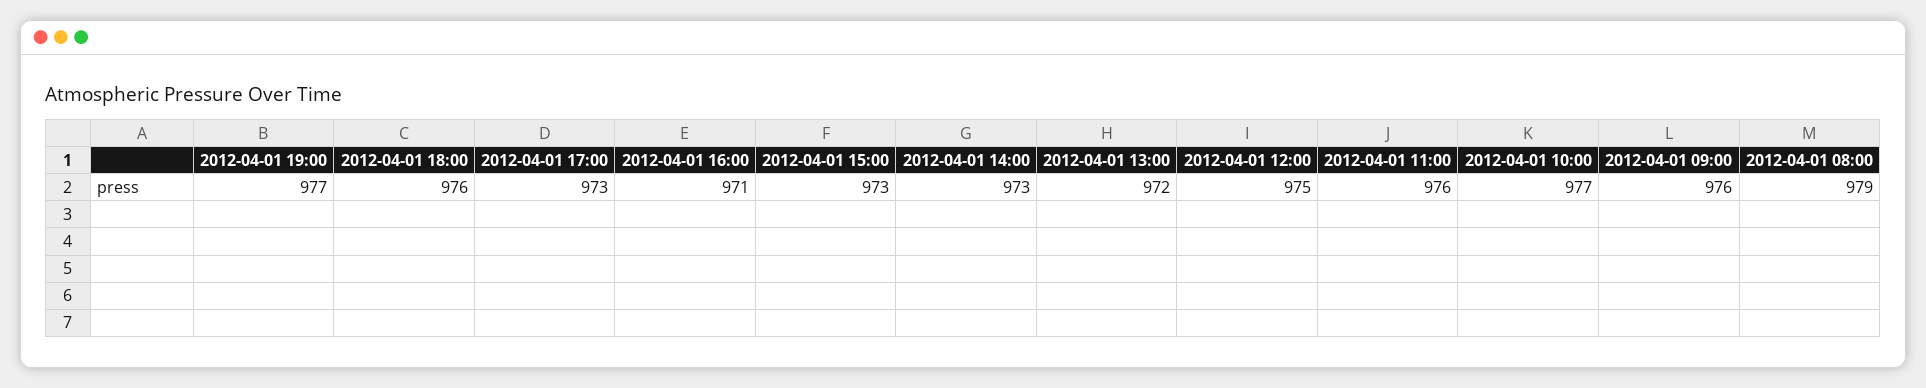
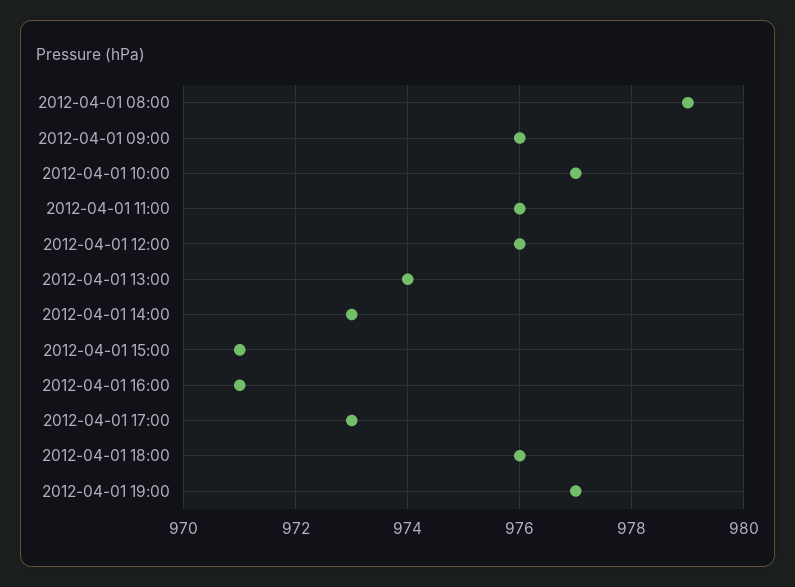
  {
    "2012-04-01 19:00": 977,
    "2012-04-01 18:00": 976,
    "2012-04-01 17:00": 973,
    "2012-04-01 16:00": 971,
-   "2012-04-01 15:00": 973,
+   "2012-04-01 15:00": 971,
    "2012-04-01 14:00": 973,
-   "2012-04-01 13:00": 972,
+   "2012-04-01 13:00": 974,
-   "2012-04-01 12:00": 975,
+   "2012-04-01 12:00": 976,
    "2012-04-01 11:00": 976,
    "2012-04-01 10:00": 977,
    "2012-04-01 09:00": 976,
    "2012-04-01 08:00": 979
  }

